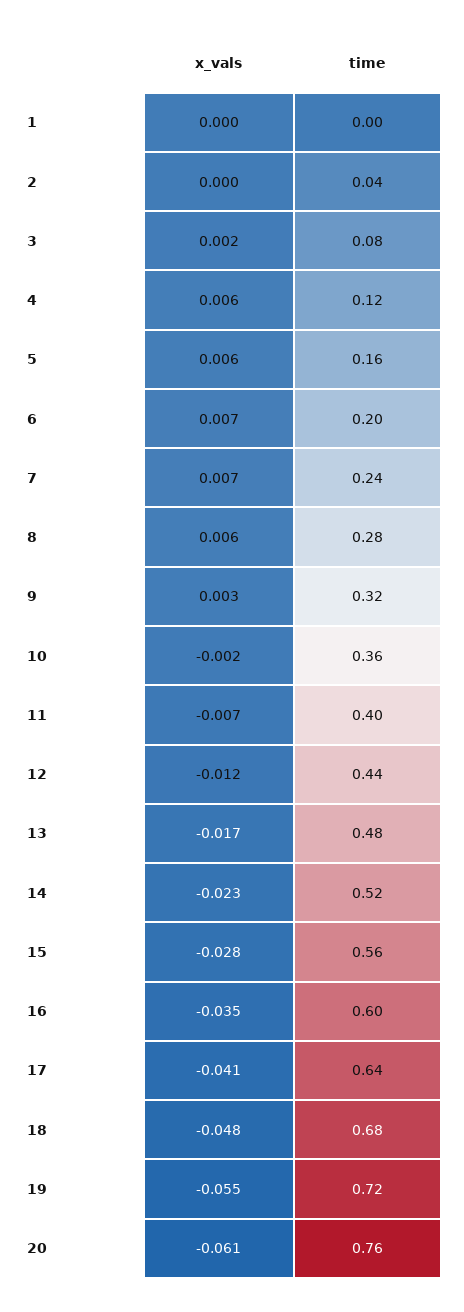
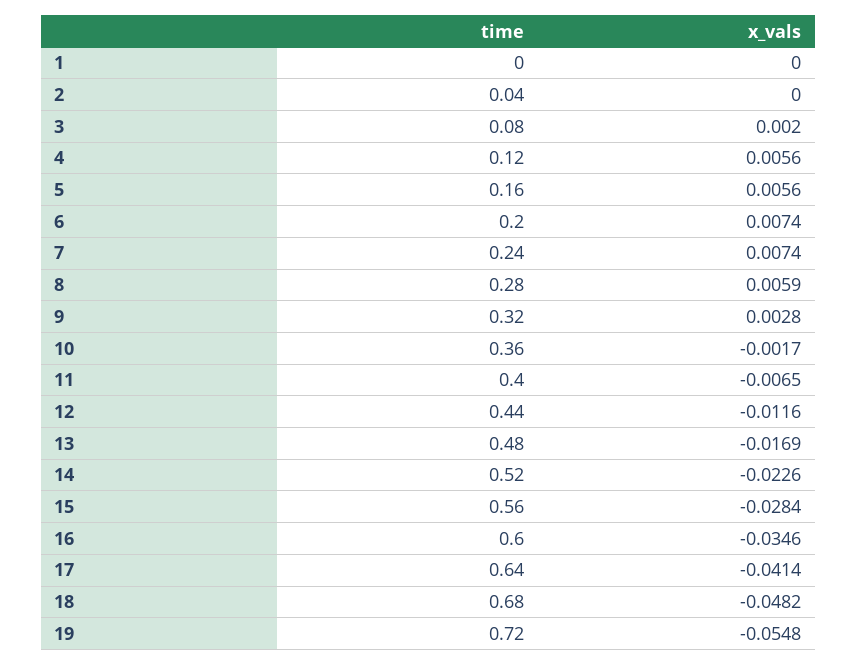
  {
    "x_vals": {
      "1": 0,
      "2": 0,
      "3": 0.002,
      "4": 0.0056,
      "5": 0.0056,
      "6": 0.0074,
      "7": 0.0074,
      "8": 0.0059,
      "9": 0.0028,
      "10": -0.0017,
      "11": -0.0065,
      "12": -0.0116,
      "13": -0.0169,
      "14": -0.0226,
      "15": -0.0284,
      "16": -0.0346,
      "17": -0.0414,
      "18": -0.0482,
-     "19": -0.0548,
+     "19": -0.0548
-     "20": -0.061
    },
    "time": {
      "1": 0,
      "2": 0.04,
      "3": 0.08,
      "4": 0.12,
      "5": 0.16,
      "6": 0.2,
      "7": 0.24,
      "8": 0.28,
      "9": 0.32,
      "10": 0.36,
      "11": 0.4,
      "12": 0.44,
      "13": 0.48,
      "14": 0.52,
      "15": 0.56,
      "16": 0.6,
      "17": 0.64,
      "18": 0.68,
-     "19": 0.72,
+     "19": 0.72
-     "20": 0.76
    }
  }

